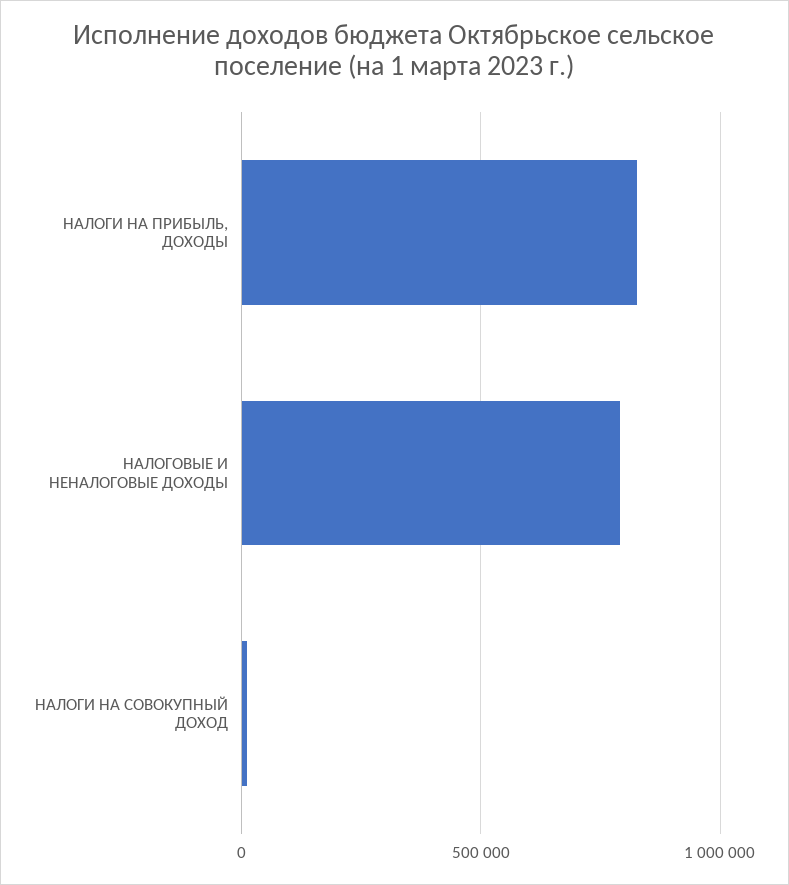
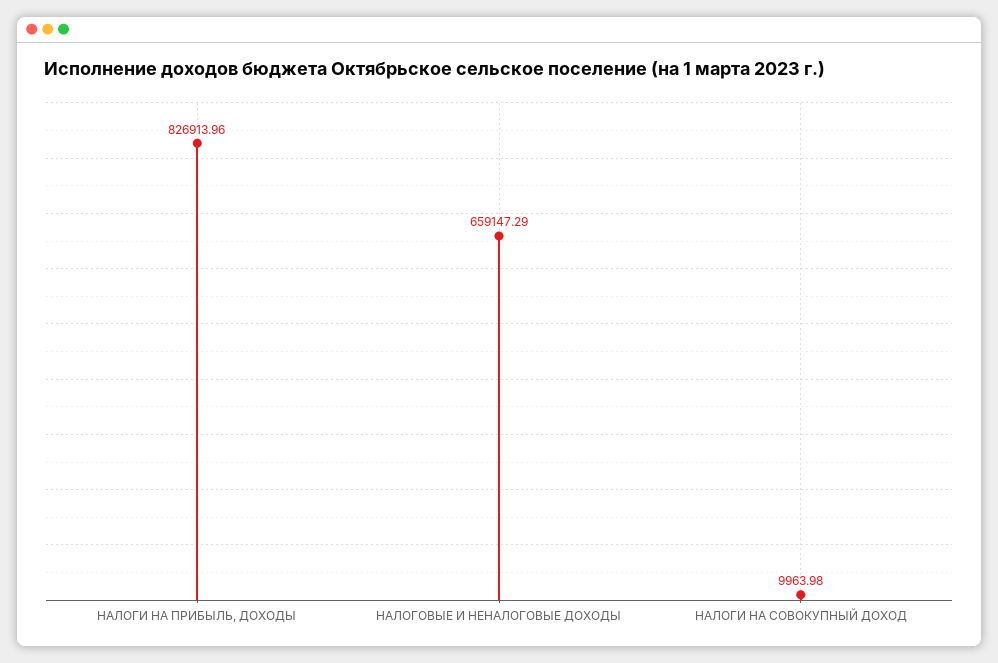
  {
    "НАЛОГИ НА ПРИБЫЛЬ, ДОХОДЫ": 826913.96,
-   "НАЛОГОВЫЕ И НЕНАЛОГОВЫЕ ДОХОДЫ": 800000,
+   "НАЛОГОВЫЕ И НЕНАЛОГОВЫЕ ДОХОДЫ": 659147.29,
    "НАЛОГИ НА СОВОКУПНЫЙ ДОХОД": 9963.98
  }

